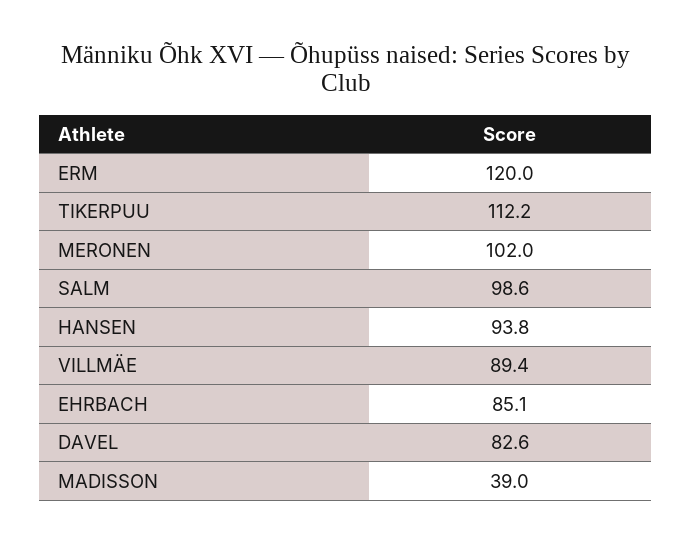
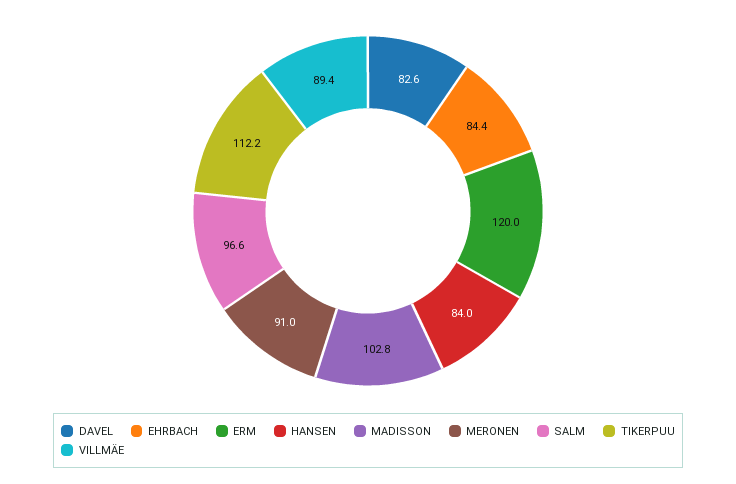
  {
    "ERM": 120,
    "TIKERPUU": 112.2,
-   "MERONEN": 102,
+   "MERONEN": 91,
-   "SALM": 98.6,
+   "SALM": 96.6,
-   "HANSEN": 93.8,
+   "HANSEN": 84,
    "VILLMÄE": 89.4,
-   "EHRBACH": 85.1,
+   "EHRBACH": 84.4,
    "DAVEL": 82.6,
-   "MADISSON": 39
+   "MADISSON": 102.8
  }

